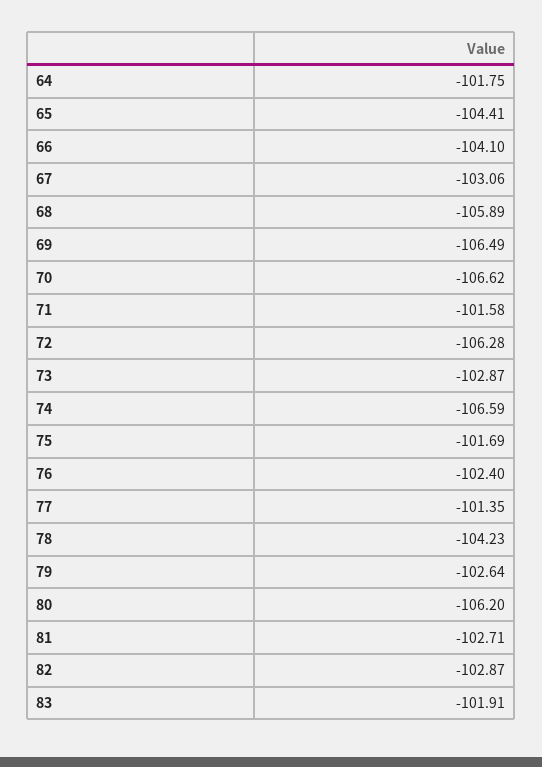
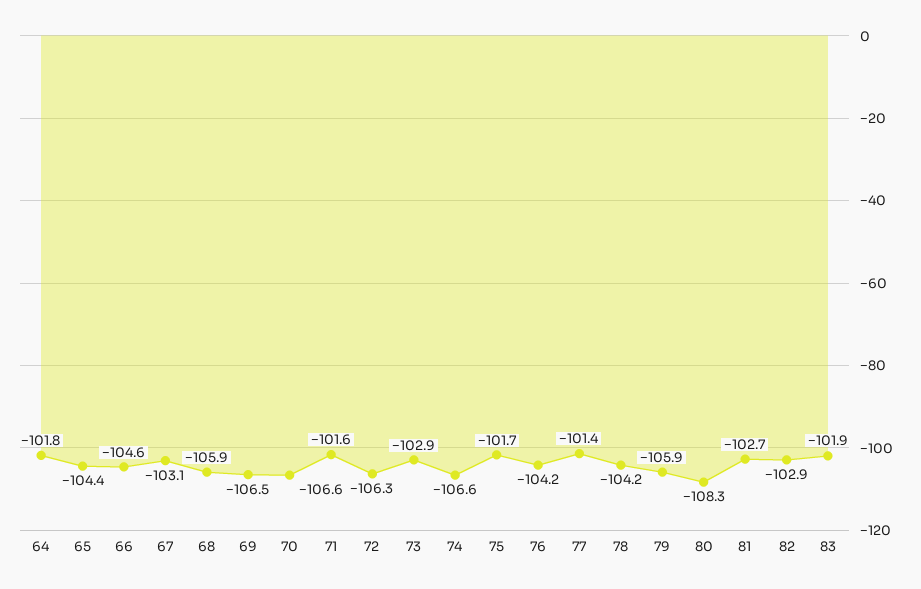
  {
    "64": -101.75,
    "65": -104.41,
-   "66": -104.1,
+   "66": -104.6,
    "67": -103.06,
    "68": -105.89,
    "69": -106.49,
    "70": -106.62,
    "71": -101.58,
    "72": -106.28,
    "73": -102.87,
    "74": -106.59,
    "75": -101.69,
-   "76": -102.4,
+   "76": -104.2,
    "77": -101.35,
    "78": -104.23,
-   "79": -102.64,
+   "79": -105.9,
-   "80": -106.2,
+   "80": -108.3,
    "81": -102.71,
    "82": -102.87,
    "83": -101.91
  }

